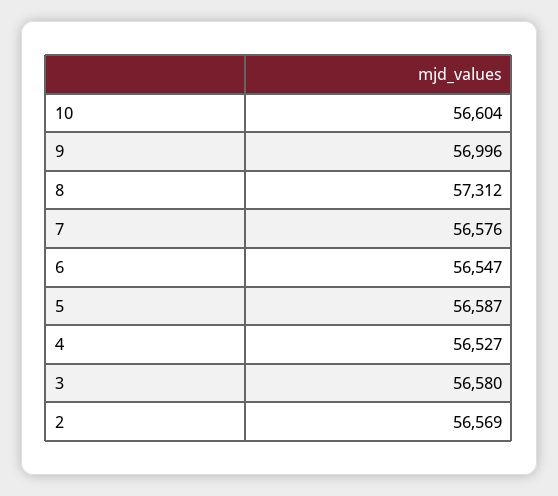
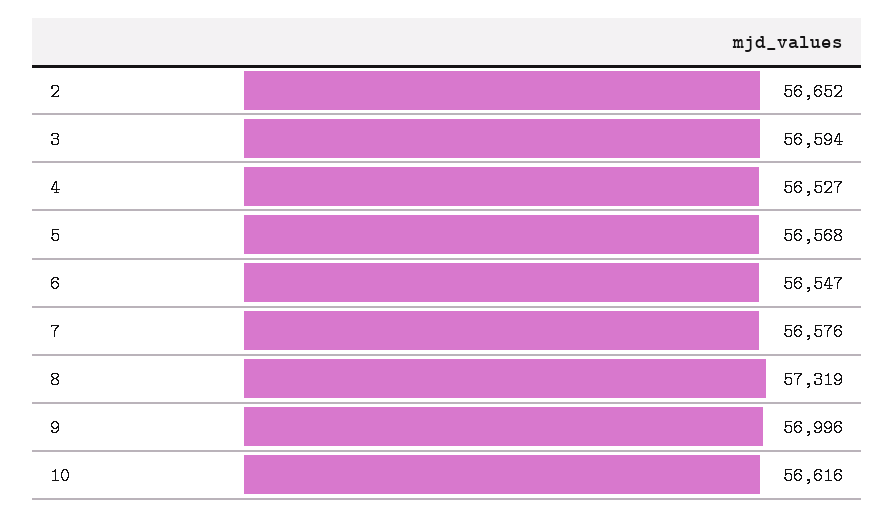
  {
-   "10": 56604,
+   "10": 56616,
    "9": 56996,
-   "8": 57312,
+   "8": 57319,
    "7": 56576,
    "6": 56547,
-   "5": 56587,
+   "5": 56568,
    "4": 56527,
-   "3": 56580,
+   "3": 56594,
-   "2": 56569
+   "2": 56652
  }

